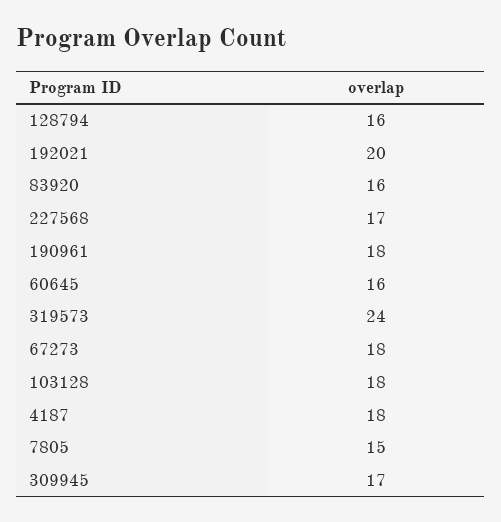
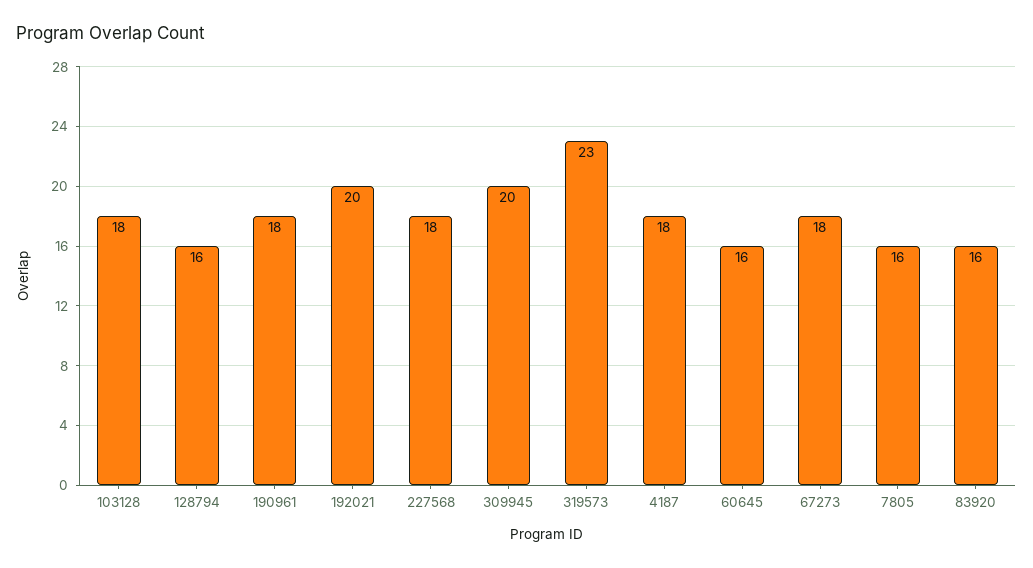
  {
    "128794": 16,
    "192021": 20,
    "83920": 16,
-   "227568": 17,
+   "227568": 18,
    "190961": 18,
    "60645": 16,
-   "319573": 24,
+   "319573": 23,
    "67273": 18,
    "103128": 18,
    "4187": 18,
-   "7805": 15,
+   "7805": 16,
-   "309945": 17
+   "309945": 20
  }

